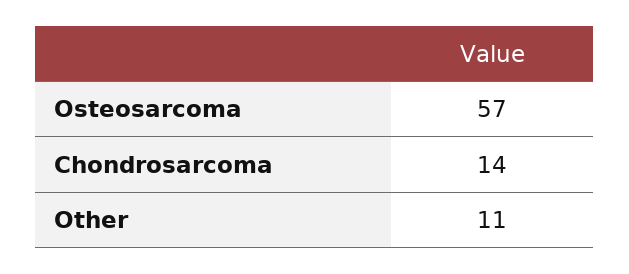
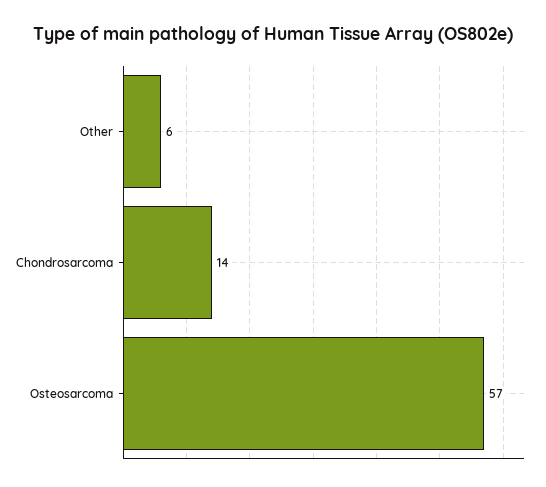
  {
    "Osteosarcoma": 57,
    "Chondrosarcoma": 14,
-   "Other": 11
+   "Other": 6
  }

